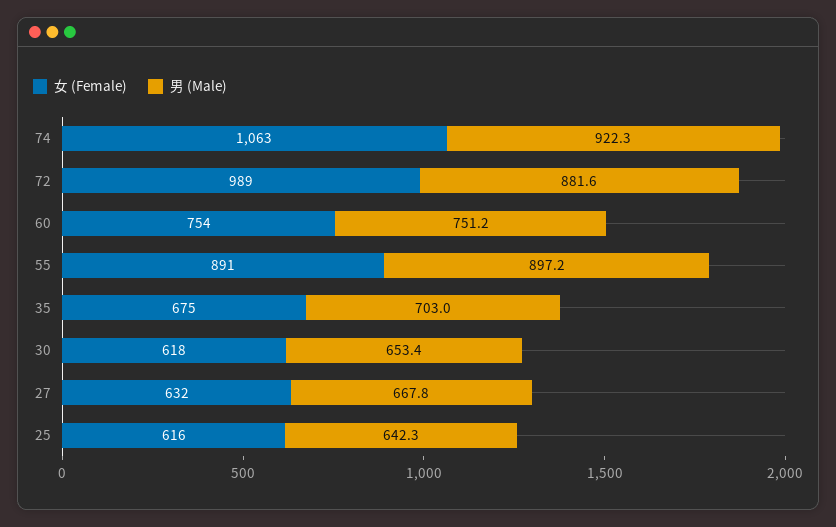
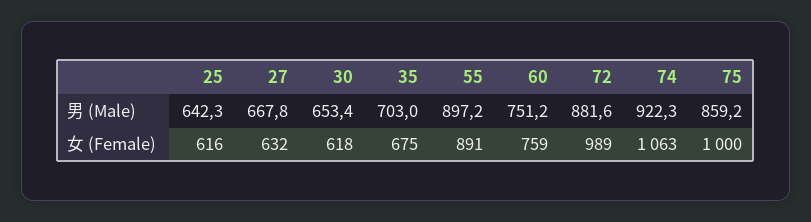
  {
    "女 (Female)": {
      "74": 1063,
      "72": 989,
-     "60": 754,
+     "60": 759,
      "55": 891,
      "35": 675,
      "30": 618,
      "27": 632,
-     "25": 616
+     "25": 616,
+     "75": 1000
    },
    "男 (Male)": {
      "74": 922.3,
      "72": 881.6,
      "60": 751.2,
      "55": 897.2,
      "35": 703,
      "30": 653.4,
      "27": 667.8,
-     "25": 642.3
+     "25": 642.3,
+     "75": 859.2
    }
  }

